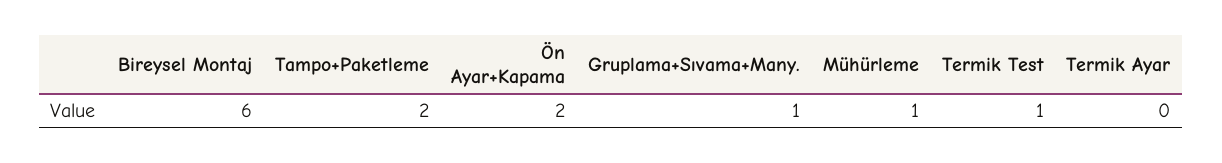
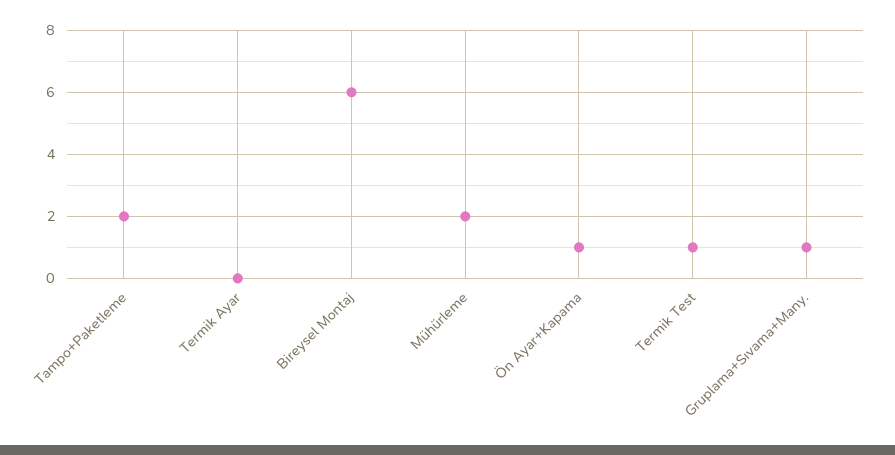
  {
    "Bireysel Montaj": 6,
    "Tampo+Paketleme": 2,
-   "Ön Ayar+Kapama": 2,
+   "Ön Ayar+Kapama": 1,
    "Gruplama+Sıvama+Many.": 1,
-   "Mühürleme": 1,
+   "Mühürleme": 2,
    "Termik Test": 1,
    "Termik Ayar": 0
  }

